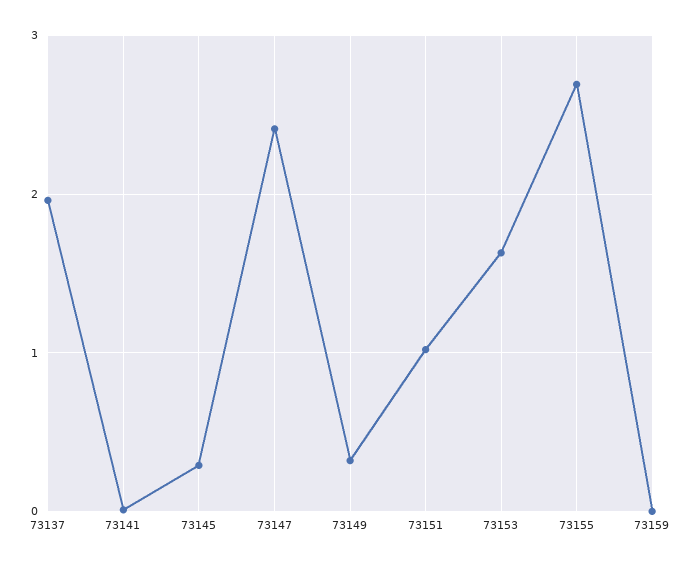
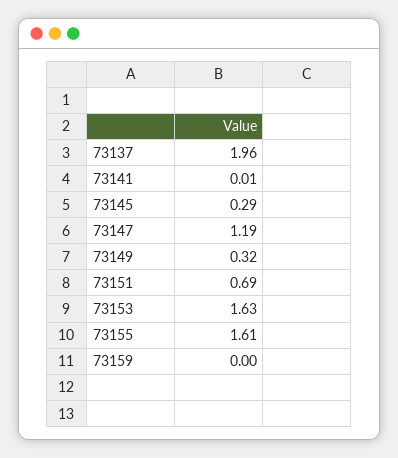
  {
    "73137": 1.96,
    "73141": 0.01,
    "73145": 0.29,
-   "73147": 2.4,
+   "73147": 1.19,
    "73149": 0.32,
-   "73151": 1,
+   "73151": 0.69,
    "73153": 1.63,
-   "73155": 2.7,
+   "73155": 1.61,
    "73159": 0
  }

